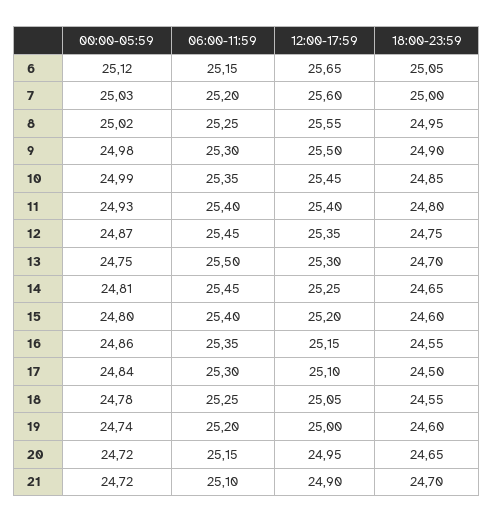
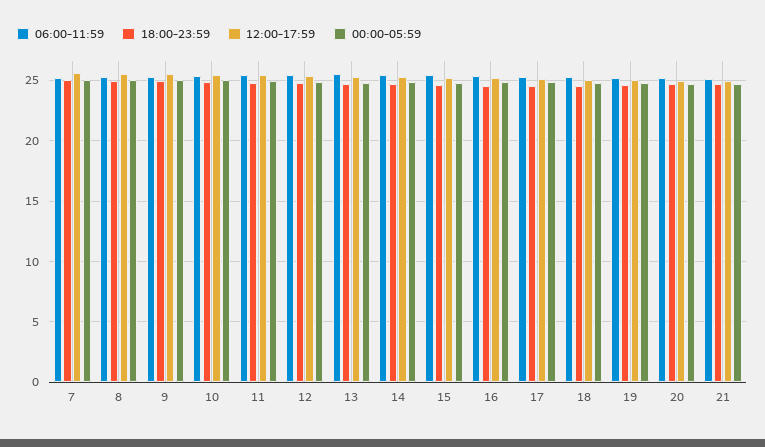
  {
    "00:00-05:59": {
-     "6": 25.12,
      "7": 25.03,
      "8": 25.02,
      "9": 24.98,
      "10": 24.99,
      "11": 24.93,
      "12": 24.87,
      "13": 24.75,
      "14": 24.81,
      "15": 24.8,
      "16": 24.86,
      "17": 24.84,
      "18": 24.78,
      "19": 24.74,
      "20": 24.72,
      "21": 24.72
    },
    "06:00-11:59": {
-     "6": 25.15,
      "7": 25.2,
      "8": 25.25,
      "9": 25.3,
      "10": 25.35,
      "11": 25.4,
      "12": 25.45,
      "13": 25.5,
      "14": 25.45,
      "15": 25.4,
      "16": 25.35,
      "17": 25.3,
      "18": 25.25,
      "19": 25.2,
      "20": 25.15,
      "21": 25.1
    },
    "12:00-17:59": {
-     "6": 25.65,
      "7": 25.6,
      "8": 25.55,
      "9": 25.5,
      "10": 25.45,
      "11": 25.4,
      "12": 25.35,
      "13": 25.3,
      "14": 25.25,
      "15": 25.2,
      "16": 25.15,
      "17": 25.1,
      "18": 25.05,
      "19": 25,
      "20": 24.95,
      "21": 24.9
    },
    "18:00-23:59": {
-     "6": 25.05,
      "7": 25,
      "8": 24.95,
      "9": 24.9,
      "10": 24.85,
      "11": 24.8,
      "12": 24.75,
      "13": 24.7,
      "14": 24.65,
      "15": 24.6,
      "16": 24.55,
      "17": 24.5,
      "18": 24.55,
      "19": 24.6,
      "20": 24.65,
      "21": 24.7
    }
  }

